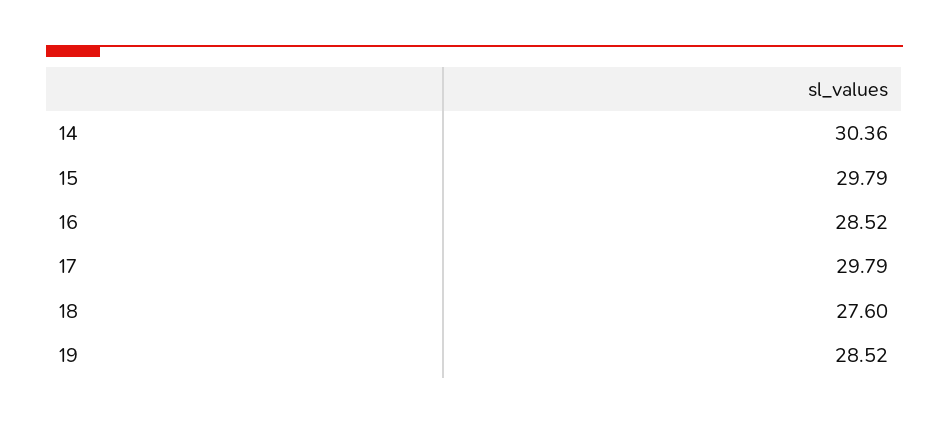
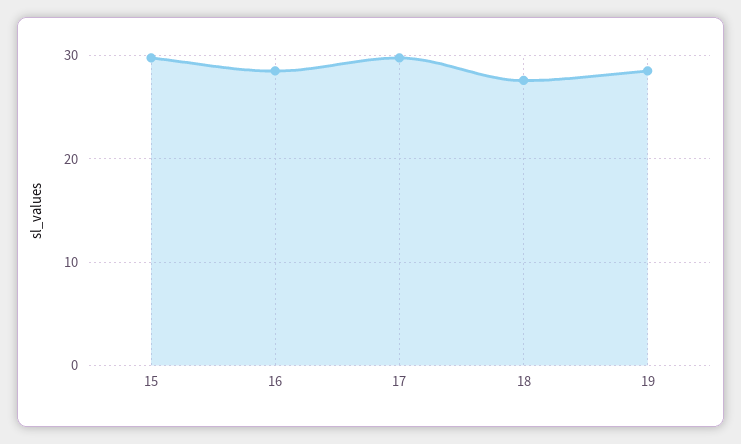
  {
-   "14": 30.36,
    "15": 29.79,
    "16": 28.52,
    "17": 29.79,
    "18": 27.6,
    "19": 28.52
  }

